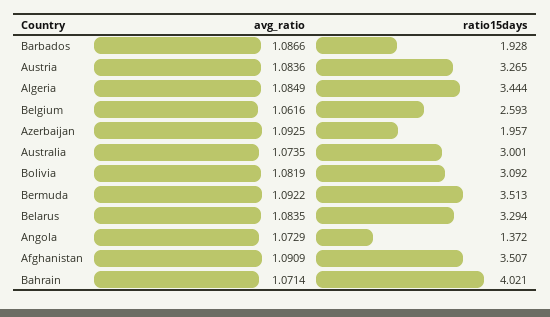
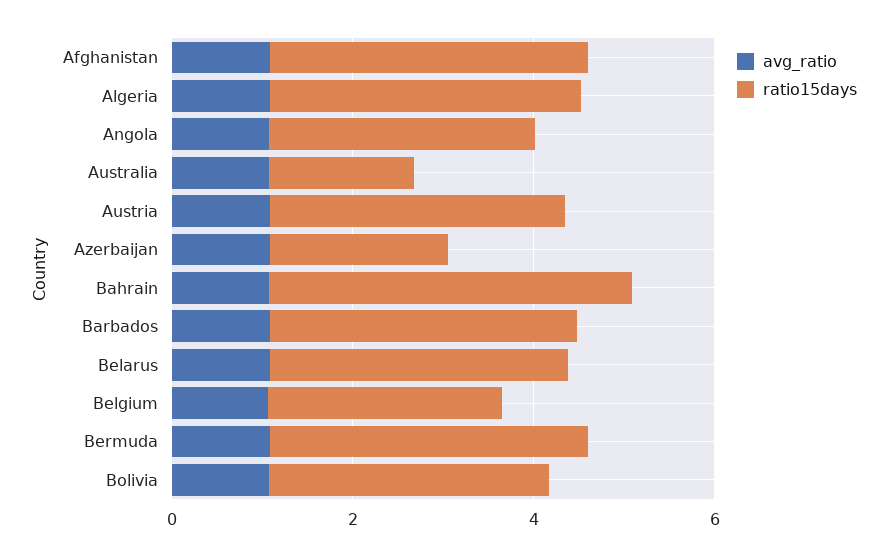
  {
    "avg_ratio": {
      "Barbados": 1.0866,
      "Austria": 1.0836,
      "Algeria": 1.0849,
      "Belgium": 1.0616,
      "Azerbaijan": 1.0925,
      "Australia": 1.0735,
      "Bolivia": 1.0819,
      "Bermuda": 1.0922,
      "Belarus": 1.0835,
      "Angola": 1.0729,
      "Afghanistan": 1.0909,
      "Bahrain": 1.0714
    },
    "ratio15days": {
-     "Barbados": 1.928,
+     "Barbados": 3.5,
      "Austria": 3.265,
      "Algeria": 3.444,
      "Belgium": 2.593,
      "Azerbaijan": 1.957,
-     "Australia": 3.001,
+     "Australia": 1.5,
      "Bolivia": 3.092,
      "Bermuda": 3.513,
      "Belarus": 3.294,
-     "Angola": 1.372,
+     "Angola": 3,
      "Afghanistan": 3.507,
      "Bahrain": 4.021
    }
  }

